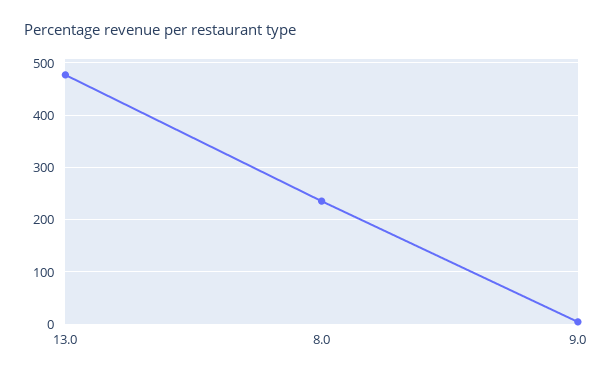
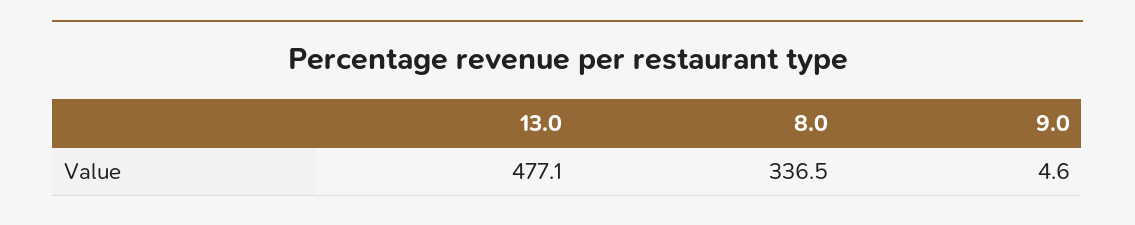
  {
    "13.0": 477.1,
-   "8.0": 240,
+   "8.0": 336.5,
    "9.0": 4.6
  }

